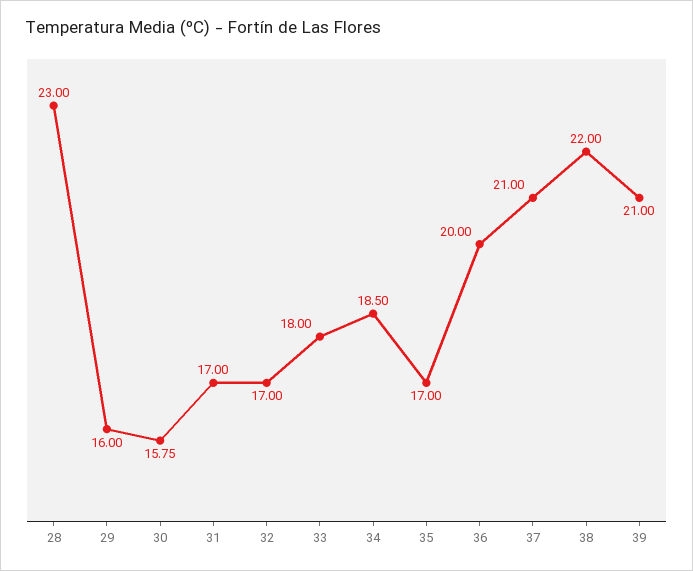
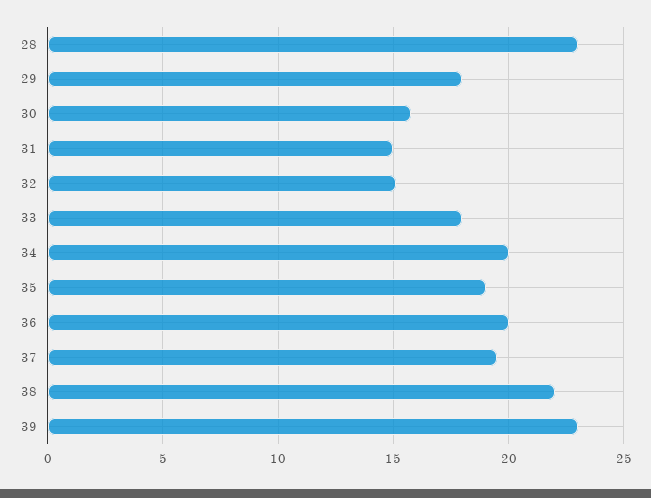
  {
    "28": 23,
-   "29": 16,
+   "29": 18,
    "30": 15.75,
-   "31": 17,
+   "31": 15,
-   "32": 17,
+   "32": 15,
    "33": 18,
-   "34": 18.5,
+   "34": 20,
-   "35": 17,
+   "35": 19,
    "36": 20,
-   "37": 21,
+   "37": 19.5,
    "38": 22,
-   "39": 21
+   "39": 23
  }

